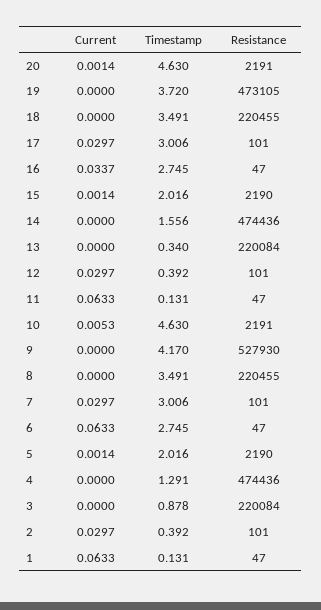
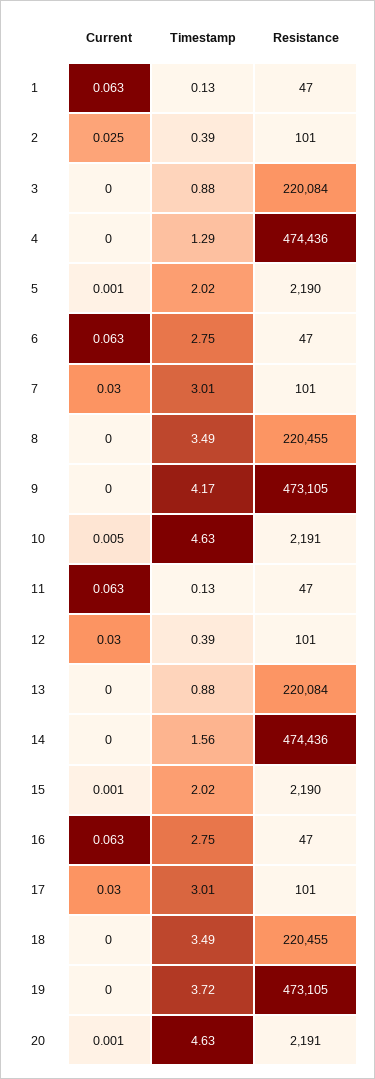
  {
    "Current": {
      "20": 0.0014,
      "19": 0,
      "18": 0,
      "17": 0.0297,
-     "16": 0.0337,
+     "16": 0.063,
      "15": 0.0014,
      "14": 0,
      "13": 0,
      "12": 0.0297,
      "11": 0.0633,
      "10": 0.0053,
      "9": 0,
      "8": 0,
      "7": 0.0297,
      "6": 0.0633,
      "5": 0.0014,
      "4": 0,
      "3": 0,
-     "2": 0.0297,
+     "2": 0.025,
      "1": 0.0633
    },
    "Timestamp": {
      "20": 4.63,
      "19": 3.72,
      "18": 3.491,
      "17": 3.006,
      "16": 2.745,
      "15": 2.016,
      "14": 1.556,
-     "13": 0.34,
+     "13": 0.88,
      "12": 0.392,
      "11": 0.131,
      "10": 4.63,
      "9": 4.17,
      "8": 3.491,
      "7": 3.006,
      "6": 2.745,
      "5": 2.016,
      "4": 1.291,
      "3": 0.878,
      "2": 0.392,
      "1": 0.131
    },
    "Resistance": {
      "20": 2191,
      "19": 473105,
      "18": 220455,
      "17": 101,
      "16": 47,
      "15": 2190,
      "14": 474436,
      "13": 220084,
      "12": 101,
      "11": 47,
      "10": 2191,
-     "9": 527930,
+     "9": 473105,
      "8": 220455,
      "7": 101,
      "6": 47,
      "5": 2190,
      "4": 474436,
      "3": 220084,
      "2": 101,
      "1": 47
    }
  }

